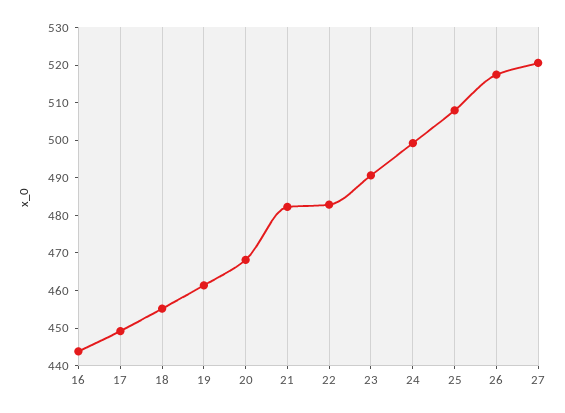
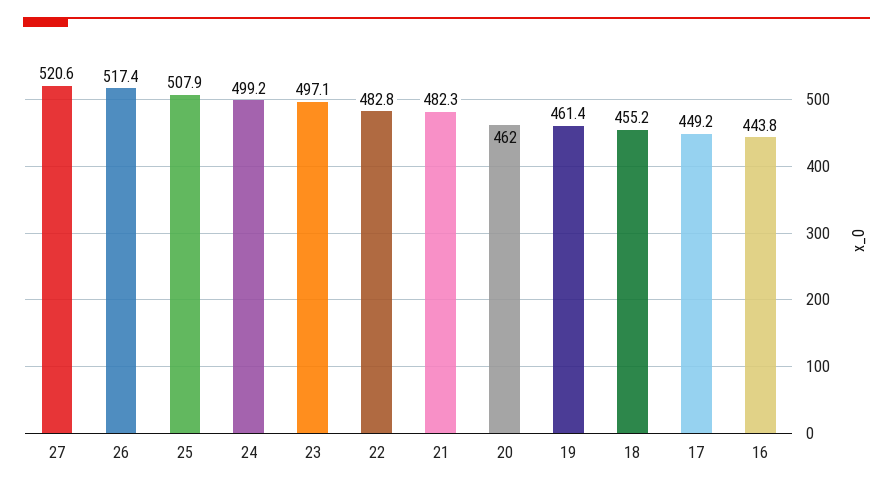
  {
    "16": 443.8,
    "17": 449.2,
    "18": 455.2,
    "19": 461.4,
-   "20": 467.5,
+   "20": 462,
    "21": 482.3,
    "22": 482.8,
-   "23": 490,
+   "23": 497.1,
    "24": 499.2,
    "25": 507.9,
    "26": 517.4,
    "27": 520.6
  }

